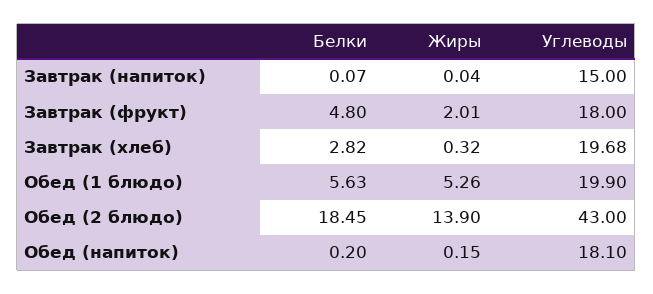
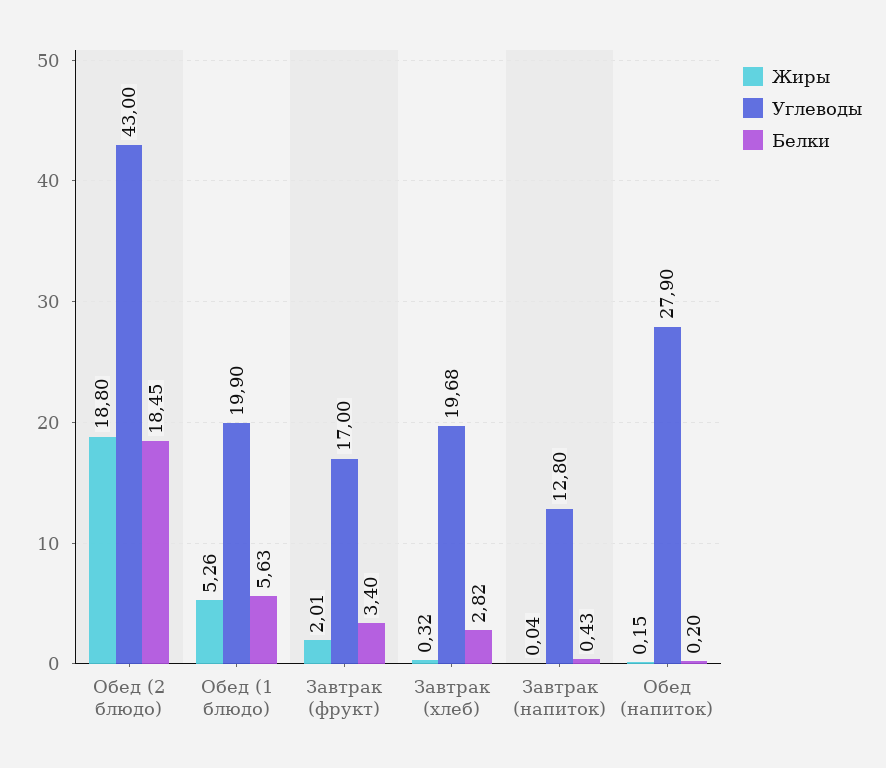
  {
    "Белки": {
-     "Завтрак (напиток)": 0.07,
+     "Завтрак (напиток)": 0.43,
-     "Завтрак (фрукт)": 4.8,
+     "Завтрак (фрукт)": 3.4,
      "Завтрак (хлеб)": 2.82,
      "Обед (1 блюдо)": 5.63,
      "Обед (2 блюдо)": 18.45,
      "Обед (напиток)": 0.2
    },
    "Жиры": {
      "Завтрак (напиток)": 0.04,
      "Завтрак (фрукт)": 2.01,
      "Завтрак (хлеб)": 0.32,
      "Обед (1 блюдо)": 5.26,
-     "Обед (2 блюдо)": 13.9,
+     "Обед (2 блюдо)": 18.8,
      "Обед (напиток)": 0.15
    },
    "Углеводы": {
-     "Завтрак (напиток)": 15,
+     "Завтрак (напиток)": 12.8,
-     "Завтрак (фрукт)": 18,
+     "Завтрак (фрукт)": 17,
      "Завтрак (хлеб)": 19.68,
      "Обед (1 блюдо)": 19.9,
      "Обед (2 блюдо)": 43,
-     "Обед (напиток)": 18.1
+     "Обед (напиток)": 27.9
    }
  }

